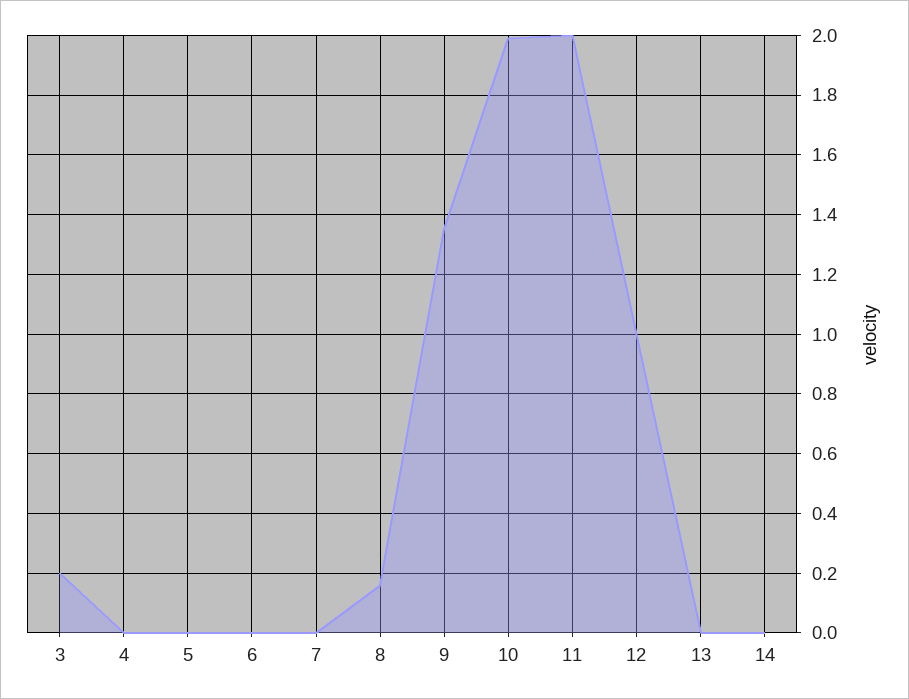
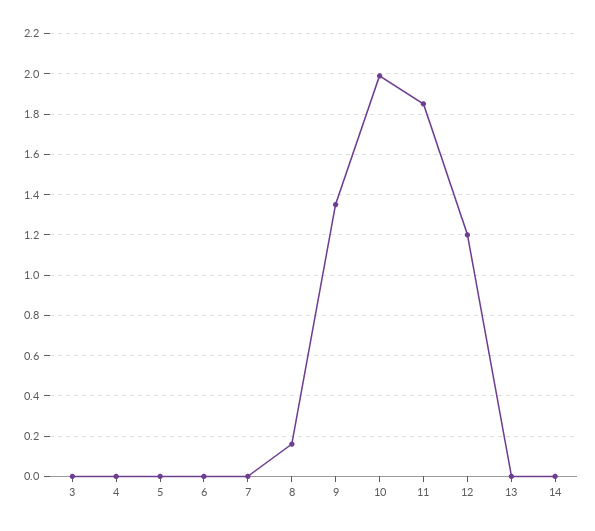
  {
-   "3": 0.2,
+   "3": 0,
    "4": 0,
    "5": 0,
    "6": 0,
    "7": 0,
    "8": 0.15,
    "9": 1.35,
    "10": 2,
-   "11": 2,
+   "11": 1.85,
-   "12": 1,
+   "12": 1.2,
    "13": 0,
    "14": 0
  }

